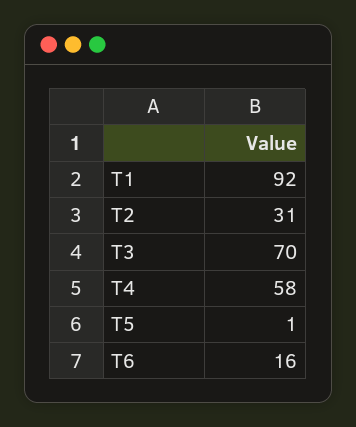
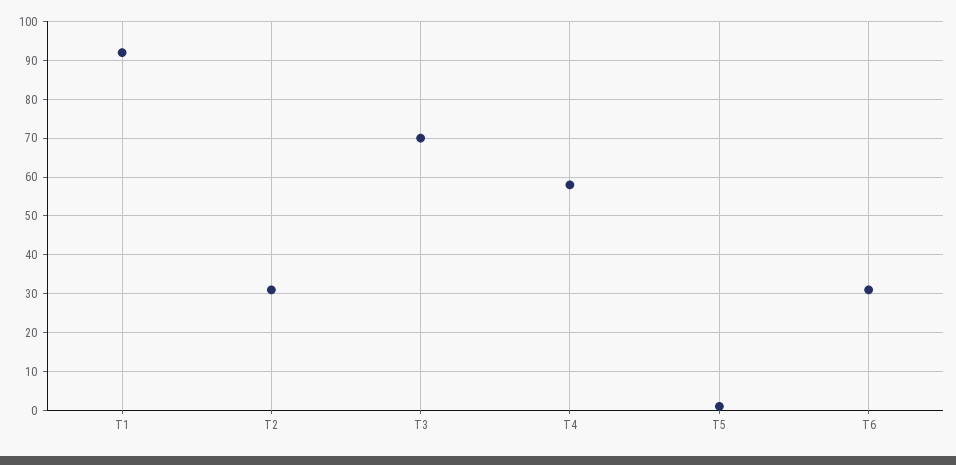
  {
    "T1": 92,
    "T2": 31,
    "T3": 70,
    "T4": 58,
    "T5": 1,
-   "T6": 16
+   "T6": 30
  }

